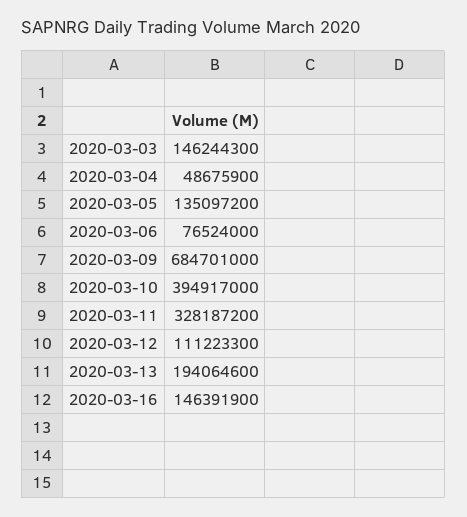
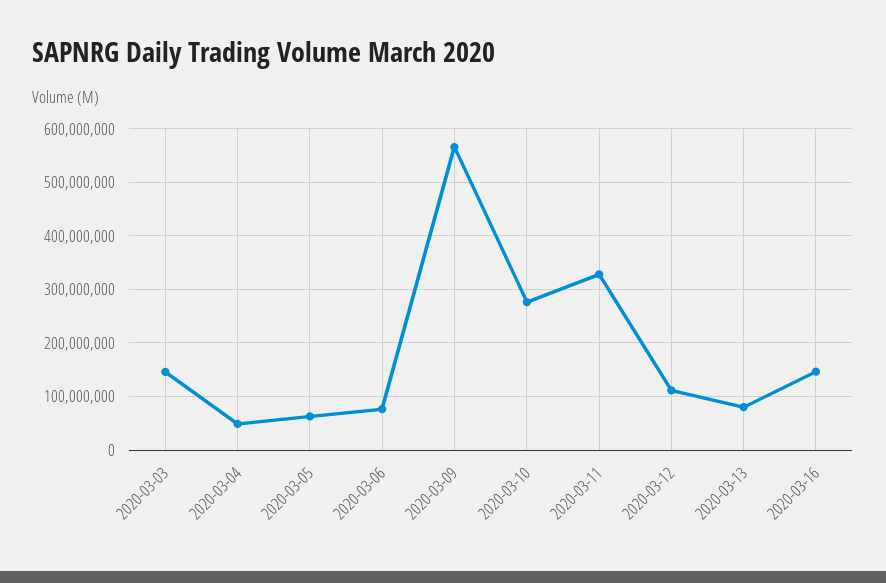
  {
    "2020-03-03": 146244300,
    "2020-03-04": 48675900,
-   "2020-03-05": 135097200,
+   "2020-03-05": 60000000,
    "2020-03-06": 76524000,
-   "2020-03-09": 684701000,
+   "2020-03-09": 560000000,
-   "2020-03-10": 394917000,
+   "2020-03-10": 280000000,
    "2020-03-11": 328187200,
    "2020-03-12": 111223300,
-   "2020-03-13": 194064600,
+   "2020-03-13": 80000000,
    "2020-03-16": 146391900
  }

